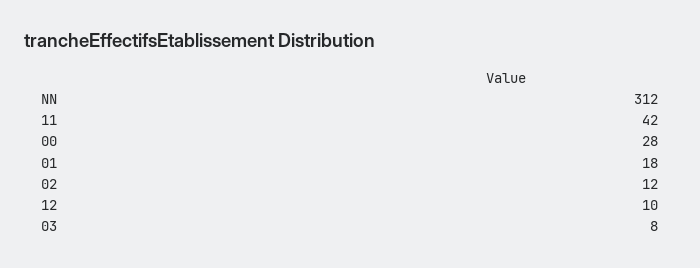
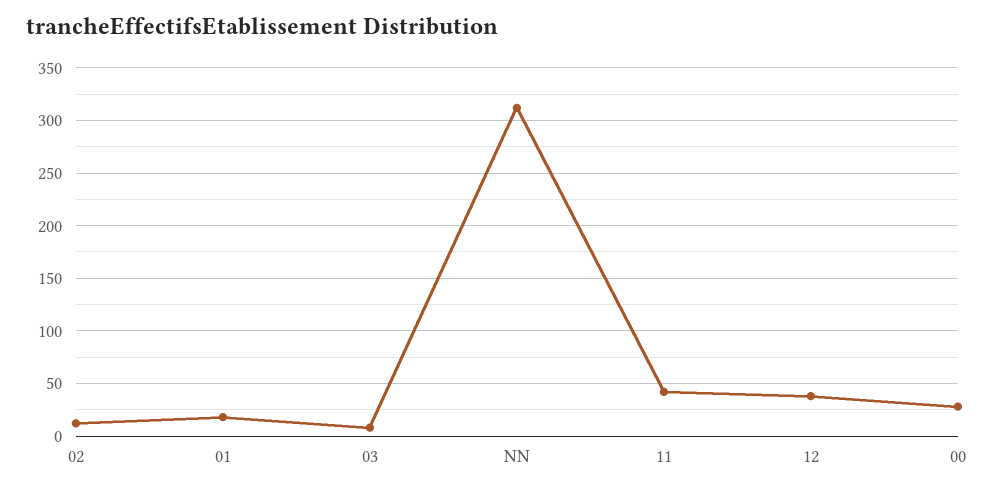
  {
    "NN": 312,
    "11": 42,
    "00": 28,
    "01": 18,
    "02": 12,
-   "12": 10,
+   "12": 40,
    "03": 8
  }

